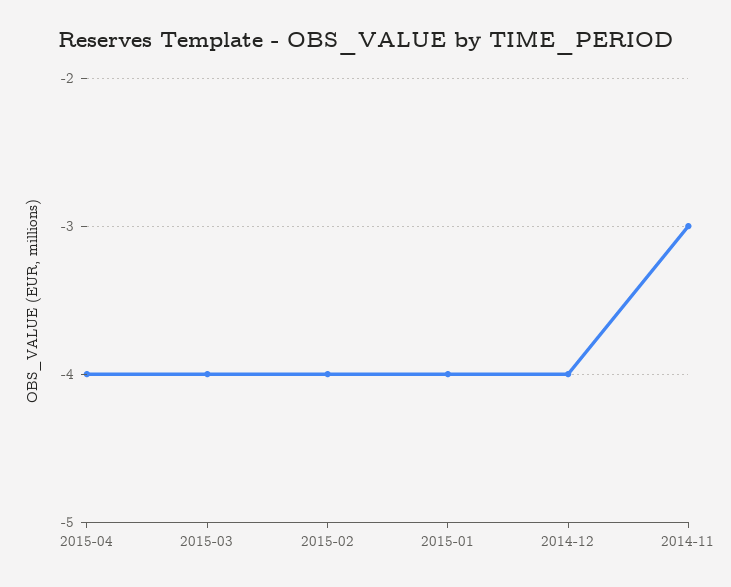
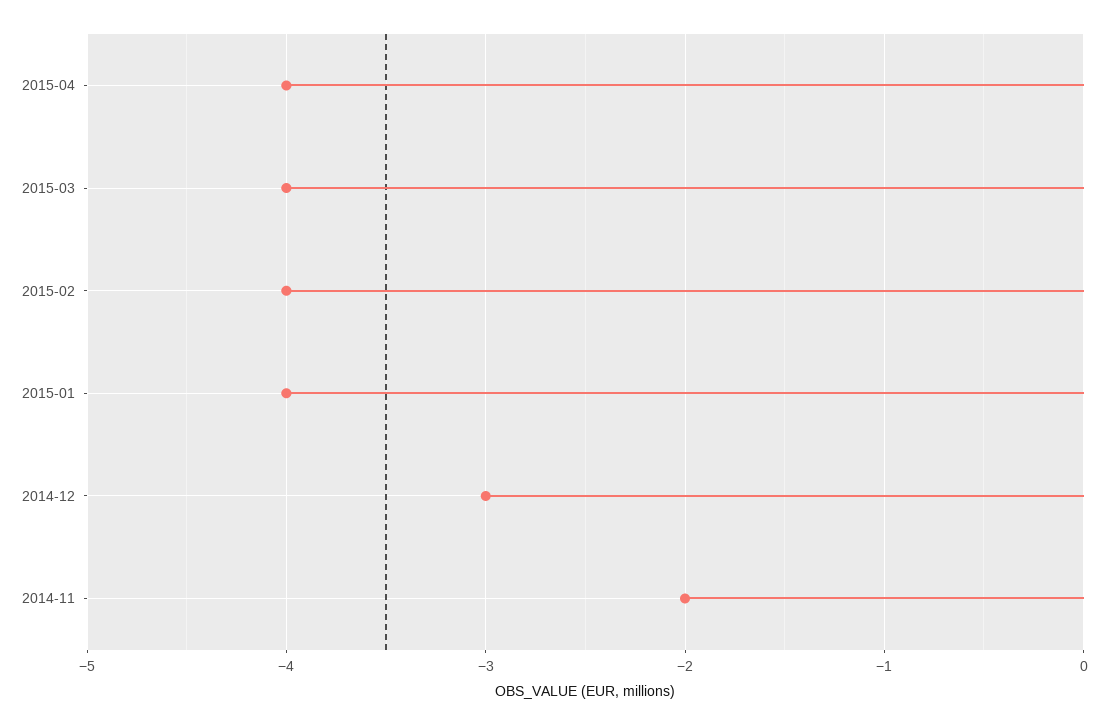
  {
    "2015-04": -4,
    "2015-03": -4,
    "2015-02": -4,
    "2015-01": -4,
-   "2014-12": -4,
+   "2014-12": -3,
-   "2014-11": -3
+   "2014-11": -2
  }

